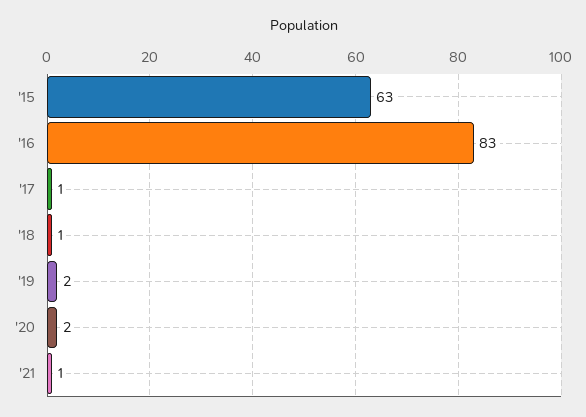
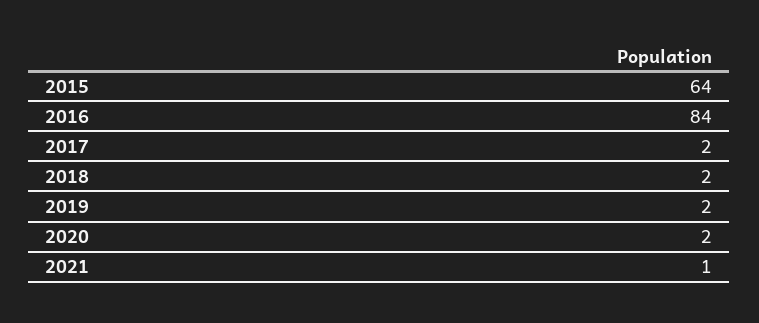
  {
-   "'15": 63,
+   "'15": 64,
-   "'16": 83,
+   "'16": 84,
-   "'17": 1,
+   "'17": 2,
-   "'18": 1,
+   "'18": 2,
    "'19": 2,
    "'20": 2,
    "'21": 1
  }

